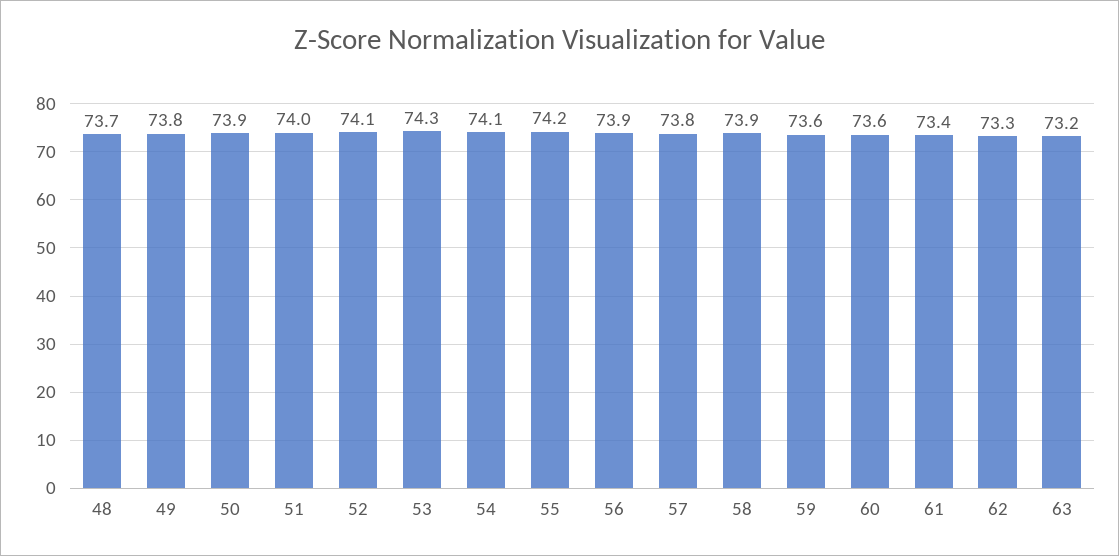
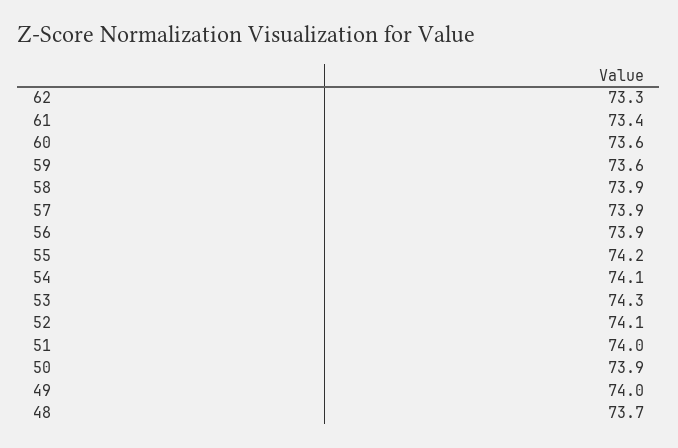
  {
    "48": 73.7,
-   "49": 73.8,
+   "49": 74,
    "50": 73.9,
    "51": 74,
    "52": 74.1,
    "53": 74.3,
    "54": 74.1,
    "55": 74.2,
    "56": 73.9,
-   "57": 73.8,
+   "57": 73.9,
    "58": 73.9,
    "59": 73.6,
    "60": 73.6,
    "61": 73.4,
-   "62": 73.3,
+   "62": 73.3
-   "63": 73.2
  }

